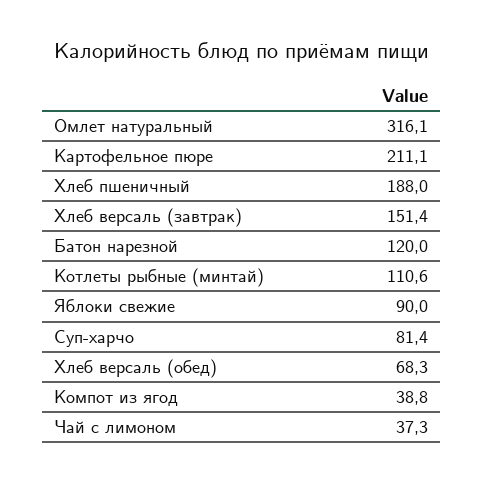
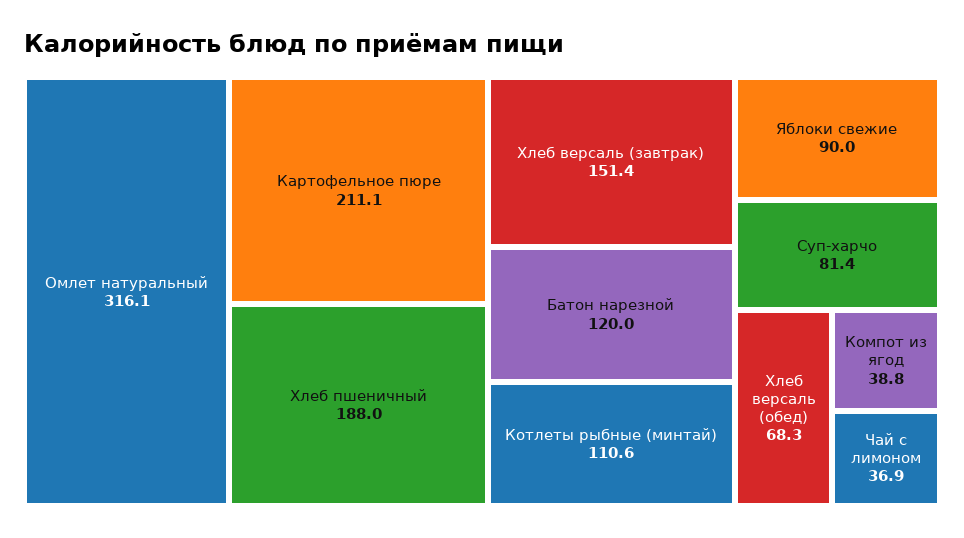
  {
    "Омлет натуральный": 316.1,
    "Картофельное пюре": 211.1,
    "Хлеб пшеничный": 188,
    "Хлеб версаль (завтрак)": 151.4,
    "Батон нарезной": 120,
    "Котлеты рыбные (минтай)": 110.6,
    "Яблоки свежие": 90,
    "Суп-харчо": 81.4,
    "Хлеб версаль (обед)": 68.3,
    "Компот из ягод": 38.8,
-   "Чай с лимоном": 37.3
+   "Чай с лимоном": 36.9
  }

